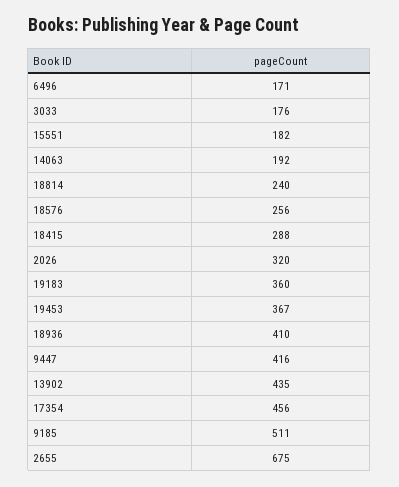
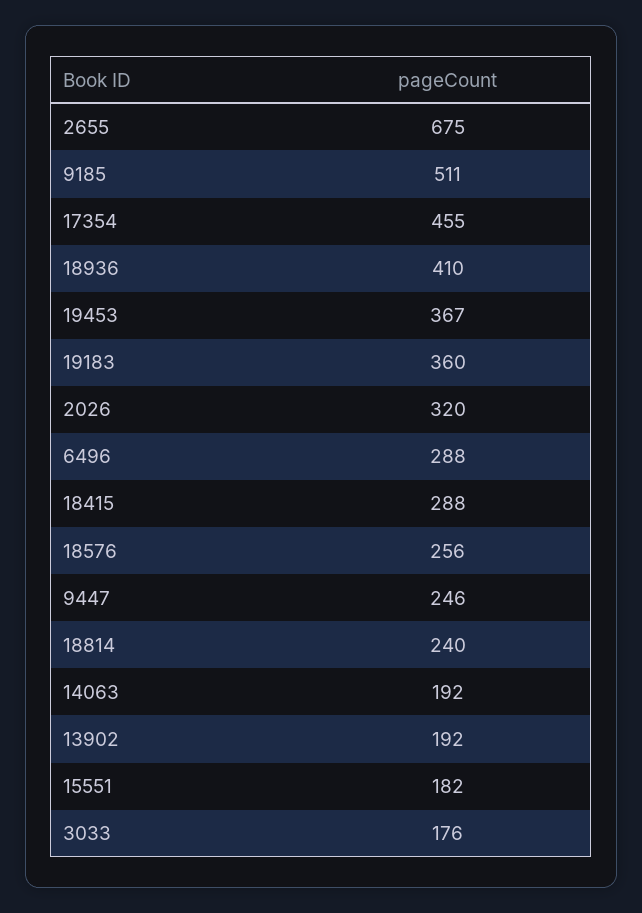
  {
-   "6496": 171,
+   "6496": 288,
    "3033": 176,
    "15551": 182,
    "14063": 192,
    "18814": 240,
    "18576": 256,
    "18415": 288,
    "2026": 320,
    "19183": 360,
    "19453": 367,
    "18936": 410,
-   "9447": 416,
+   "9447": 246,
-   "13902": 435,
+   "13902": 192,
-   "17354": 456,
+   "17354": 455,
    "9185": 511,
    "2655": 675
  }

